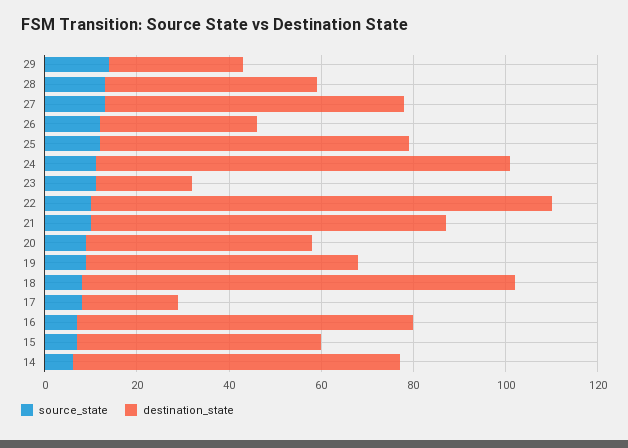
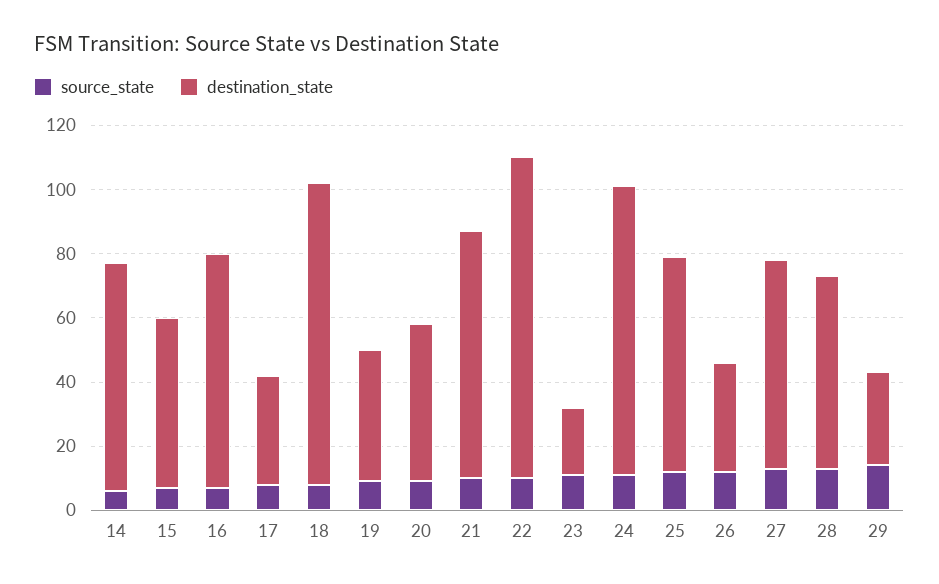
  {
    "source_state": {
      "29": 15,
      "28": 15,
      "27": 15,
      "26": 10,
      "25": 10,
      "24": 10,
      "23": 10,
      "22": 10,
      "21": 10,
      "20": 10,
      "19": 10,
      "18": 10,
      "17": 10,
      "16": 5,
      "15": 5,
      "14": 5
    },
    "destination_state": {
      "29": 30,
-     "28": 45,
+     "28": 60,
      "27": 65,
      "26": 35,
      "25": 65,
      "24": 90,
      "23": 20,
      "22": 100,
      "21": 75,
      "20": 50,
-     "19": 60,
+     "19": 40,
      "18": 95,
-     "17": 20,
+     "17": 35,
      "16": 75,
      "15": 55,
      "14": 70
    }
  }

